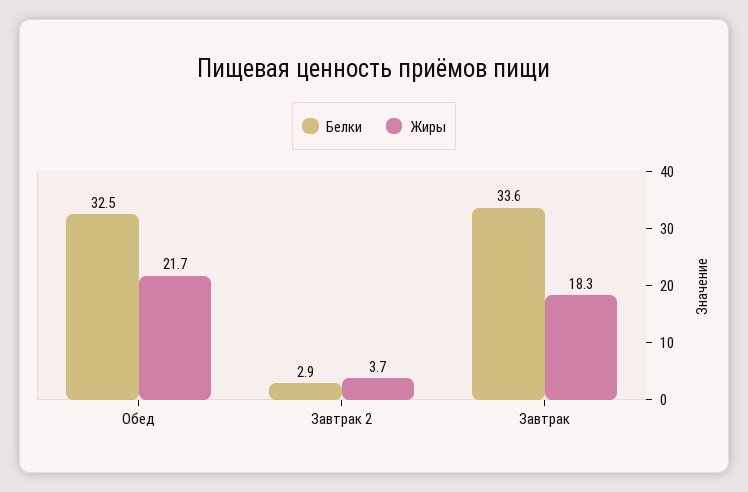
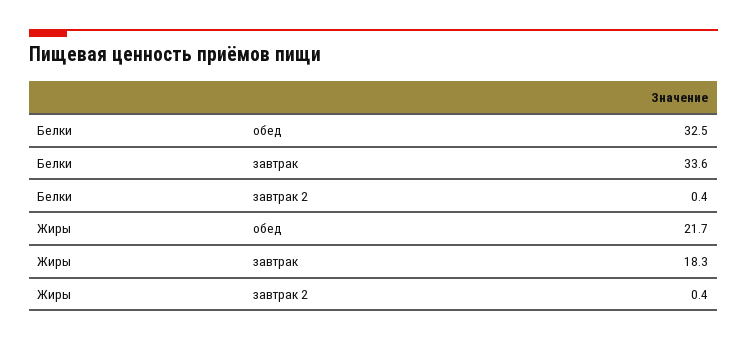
  {
    "Белки": {
      "Обед": 32.5,
-     "Завтрак 2": 2.9,
+     "Завтрак 2": 0.4,
      "Завтрак": 33.6
    },
    "Жиры": {
      "Обед": 21.7,
-     "Завтрак 2": 3.7,
+     "Завтрак 2": 0.4,
      "Завтрак": 18.3
    }
  }

